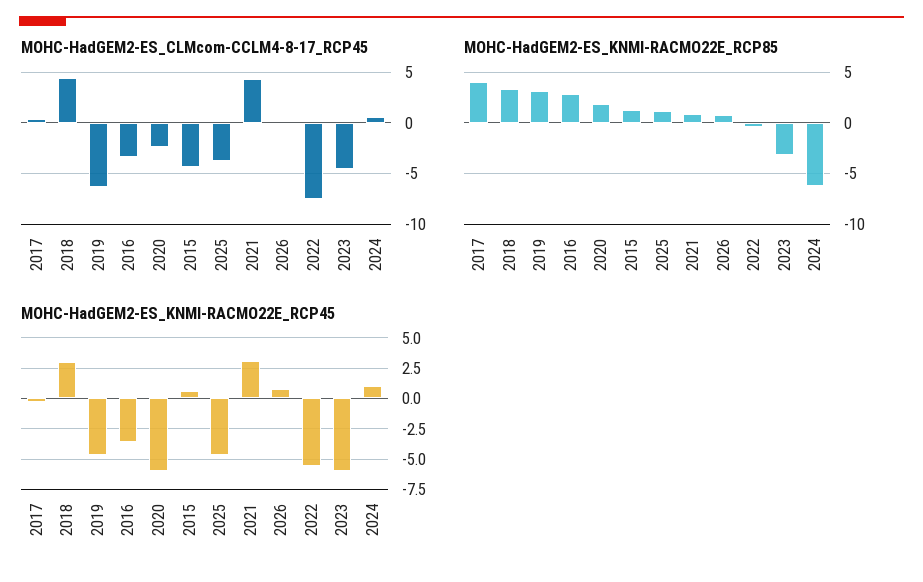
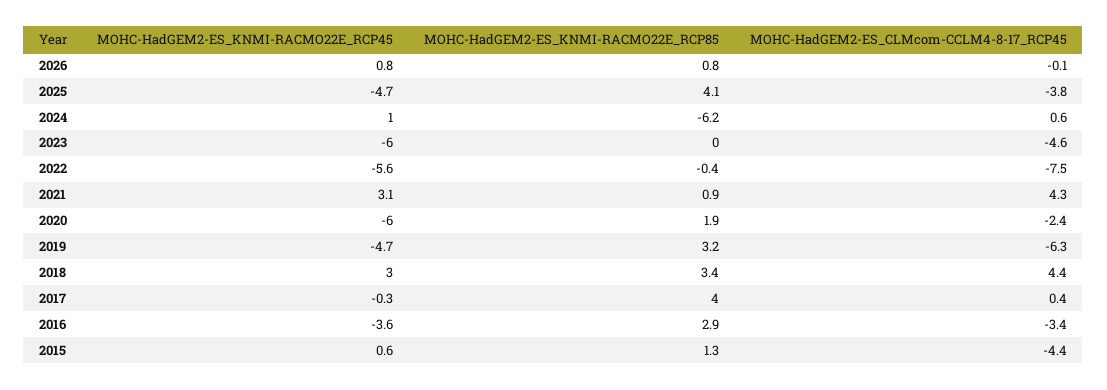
  {
    "MOHC-HadGEM2-ES_CLMcom-CCLM4-8-17_RCP45": {
      "2017": 0.4,
      "2018": 4.4,
      "2019": -6.3,
      "2016": -3.4,
      "2020": -2.4,
      "2015": -4.4,
      "2025": -3.8,
      "2021": 4.3,
      "2026": -0.1,
      "2022": -7.5,
      "2023": -4.6,
      "2024": 0.6
    },
    "MOHC-HadGEM2-ES_KNMI-RACMO22E_RCP85": {
      "2017": 4,
      "2018": 3.4,
      "2019": 3.2,
      "2016": 2.9,
      "2020": 1.9,
      "2015": 1.3,
-     "2025": 1,
+     "2025": 4.1,
      "2021": 0.9,
      "2026": 0.8,
      "2022": -0.4,
-     "2023": -3,
+     "2023": 0,
      "2024": -6.2
    },
    "MOHC-HadGEM2-ES_KNMI-RACMO22E_RCP45": {
      "2017": -0.3,
      "2018": 3,
      "2019": -4.7,
      "2016": -3.6,
      "2020": -6,
      "2015": 0.6,
      "2025": -4.7,
      "2021": 3.1,
      "2026": 0.8,
      "2022": -5.6,
      "2023": -6,
      "2024": 1
    }
  }

